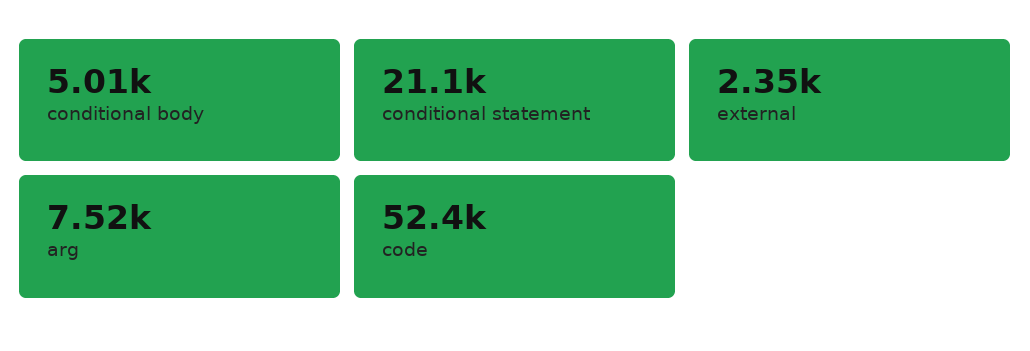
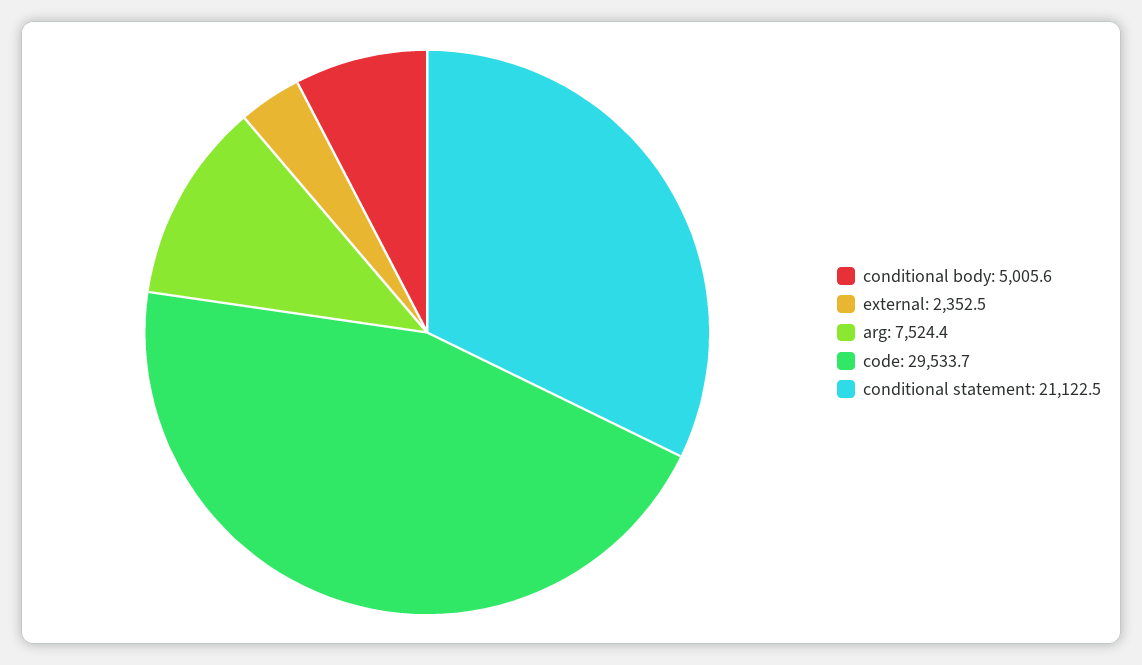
  {
    "conditional body": 5005.6,
    "conditional statement": 21122.5,
    "external": 2352.5,
    "arg": 7524.4,
-   "code": 52400
+   "code": 29533.7
  }

